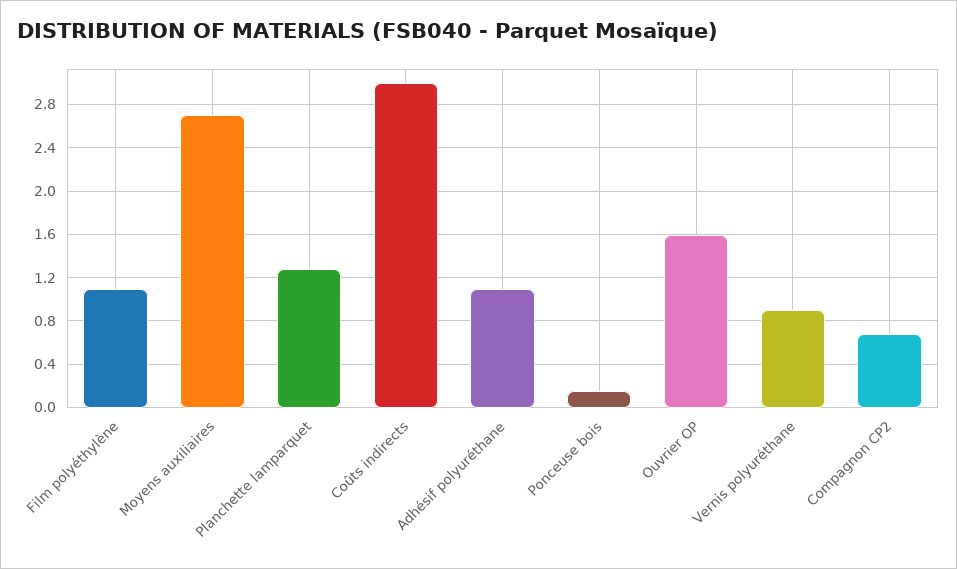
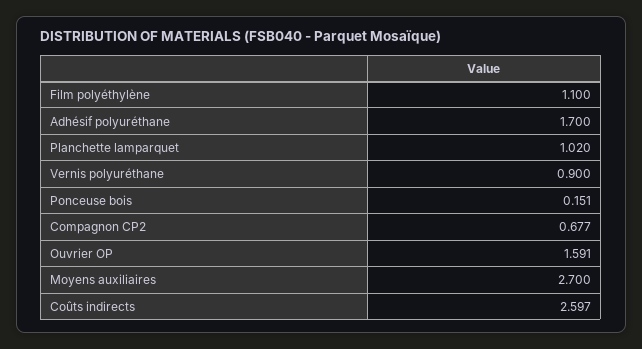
  {
    "Film polyéthylène": 1.1,
    "Moyens auxiliaires": 2.7,
-   "Planchette lamparquet": 1.3,
+   "Planchette lamparquet": 1.02,
-   "Coûts indirects": 3,
+   "Coûts indirects": 2.597,
-   "Adhésif polyuréthane": 1.1,
+   "Adhésif polyuréthane": 1.7,
    "Ponceuse bois": 0.151,
    "Ouvrier OP": 1.591,
    "Vernis polyuréthane": 0.9,
    "Compagnon CP2": 0.677
  }

